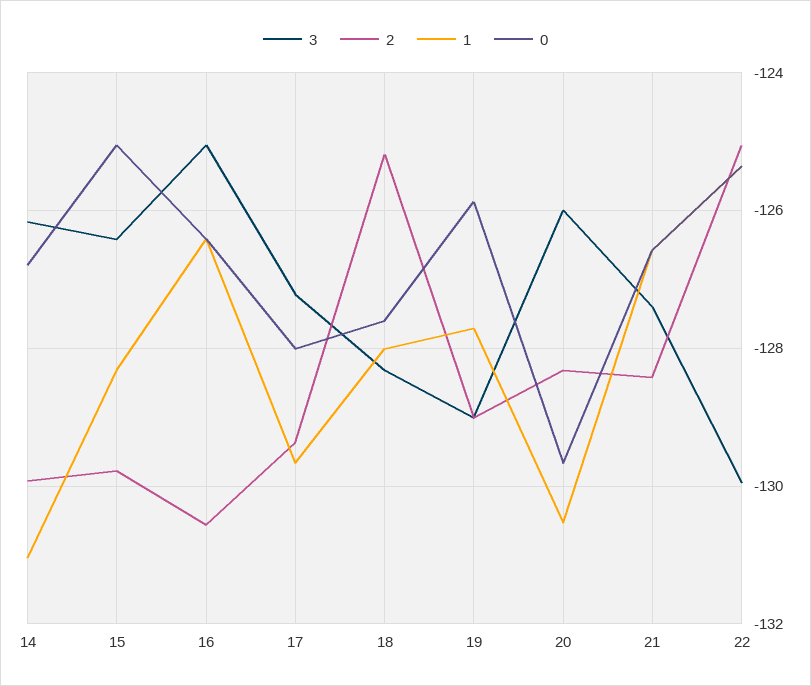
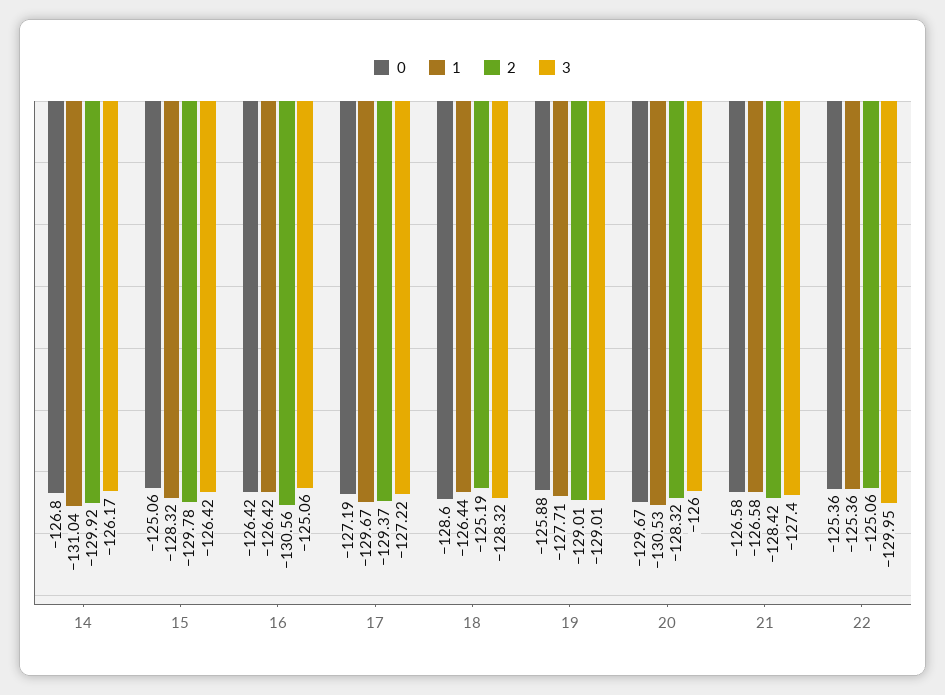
  {
    "3": {
      "14": -126.17,
      "15": -126.42,
      "16": -125.06,
      "17": -127.22,
      "18": -128.32,
      "19": -129.01,
      "20": -126,
      "21": -127.4,
      "22": -129.95
    },
    "2": {
      "14": -129.92,
      "15": -129.78,
      "16": -130.56,
      "17": -129.37,
      "18": -125.19,
      "19": -129.01,
      "20": -128.32,
      "21": -128.42,
      "22": -125.06
    },
    "1": {
      "14": -131.04,
      "15": -128.32,
      "16": -126.42,
      "17": -129.67,
-     "18": -128,
+     "18": -126.44,
      "19": -127.71,
      "20": -130.53,
      "21": -126.58,
      "22": -125.36
    },
    "0": {
      "14": -126.8,
      "15": -125.06,
      "16": -126.42,
-     "17": -128,
+     "17": -127.19,
-     "18": -127.6,
+     "18": -128.6,
      "19": -125.88,
      "20": -129.67,
      "21": -126.58,
      "22": -125.36
    }
  }

